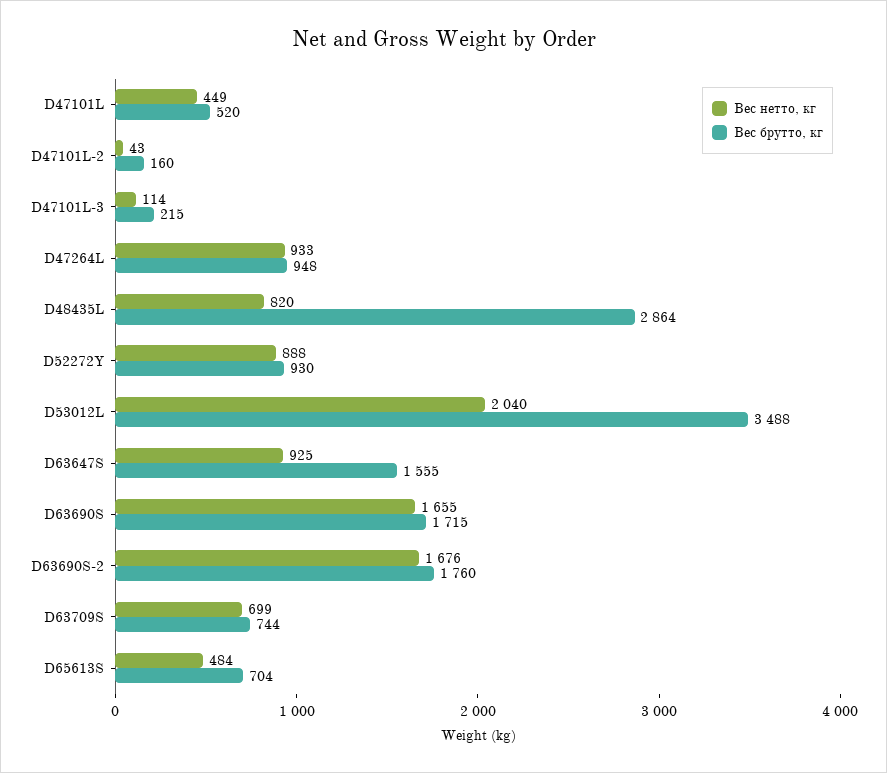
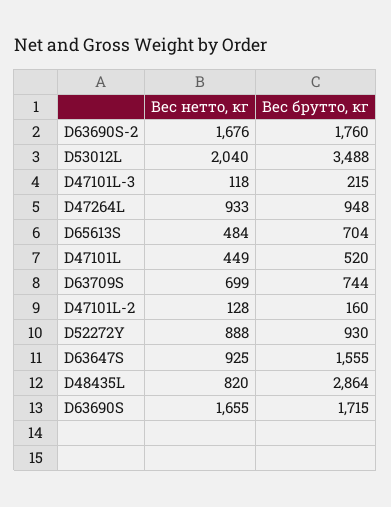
  {
    "Вес нетто, кг": {
      "D47101L": 449,
-     "D47101L-2": 43,
+     "D47101L-2": 128,
-     "D47101L-3": 114,
+     "D47101L-3": 118,
      "D47264L": 933,
      "D48435L": 820,
      "D52272Y": 888,
      "D53012L": 2040,
      "D63647S": 925,
      "D63690S": 1655,
      "D63690S-2": 1676,
      "D63709S": 699,
      "D65613S": 484
    },
    "Вес брутто, кг": {
      "D47101L": 520,
      "D47101L-2": 160,
      "D47101L-3": 215,
      "D47264L": 948,
      "D48435L": 2864,
      "D52272Y": 930,
      "D53012L": 3488,
      "D63647S": 1555,
      "D63690S": 1715,
      "D63690S-2": 1760,
      "D63709S": 744,
      "D65613S": 704
    }
  }

